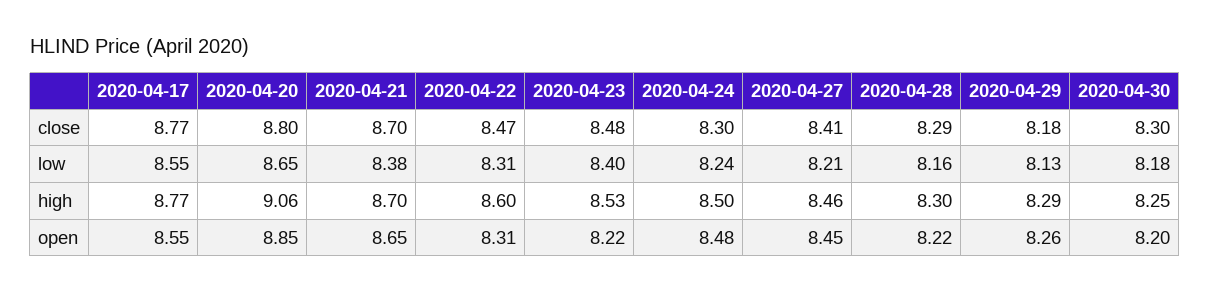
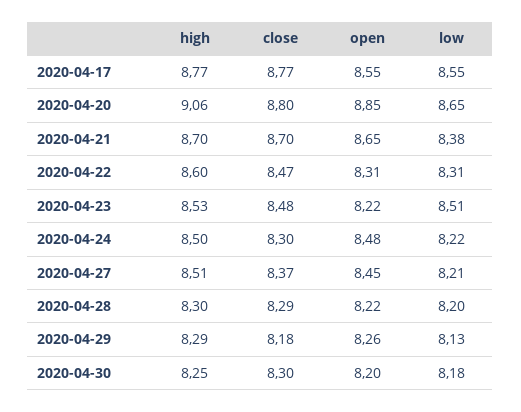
  {
    "2020-04-17": {
      "close": 8.77,
      "low": 8.55,
      "high": 8.77,
      "open": 8.55
    },
    "2020-04-20": {
      "close": 8.8,
      "low": 8.65,
      "high": 9.06,
      "open": 8.85
    },
    "2020-04-21": {
      "close": 8.7,
      "low": 8.38,
      "high": 8.7,
      "open": 8.65
    },
    "2020-04-22": {
      "close": 8.47,
      "low": 8.31,
      "high": 8.6,
      "open": 8.31
    },
    "2020-04-23": {
      "close": 8.48,
-     "low": 8.4,
+     "low": 8.51,
      "high": 8.53,
      "open": 8.22
    },
    "2020-04-24": {
      "close": 8.3,
-     "low": 8.24,
+     "low": 8.22,
      "high": 8.5,
      "open": 8.48
    },
    "2020-04-27": {
-     "close": 8.41,
+     "close": 8.37,
      "low": 8.21,
-     "high": 8.46,
+     "high": 8.51,
      "open": 8.45
    },
    "2020-04-28": {
      "close": 8.29,
-     "low": 8.16,
+     "low": 8.2,
      "high": 8.3,
      "open": 8.22
    },
    "2020-04-29": {
      "close": 8.18,
      "low": 8.13,
      "high": 8.29,
      "open": 8.26
    },
    "2020-04-30": {
      "close": 8.3,
      "low": 8.18,
      "high": 8.25,
      "open": 8.2
    }
  }

